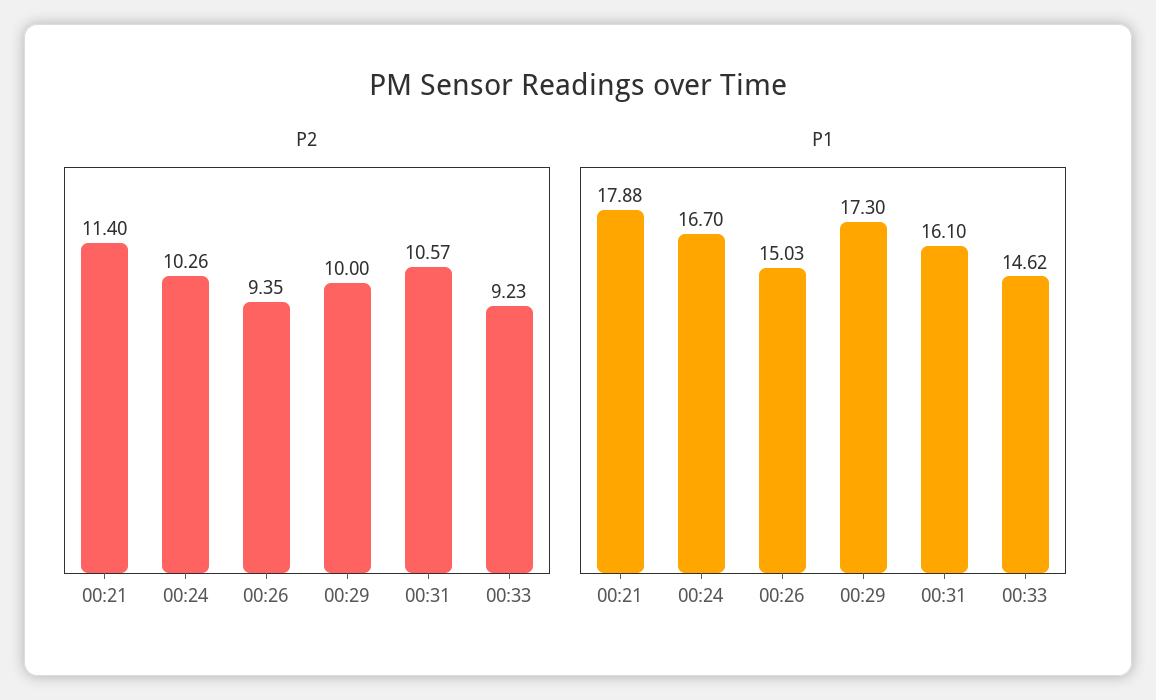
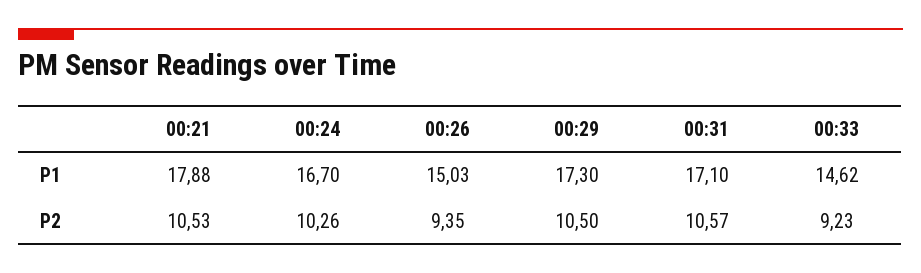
  {
    "P2": {
-     "00:21": 11.4,
+     "00:21": 10.53,
      "00:24": 10.26,
      "00:26": 9.35,
-     "00:29": 10,
+     "00:29": 10.5,
      "00:31": 10.57,
      "00:33": 9.23
    },
    "P1": {
      "00:21": 17.88,
      "00:24": 16.7,
      "00:26": 15.03,
      "00:29": 17.3,
-     "00:31": 16.1,
+     "00:31": 17.1,
      "00:33": 14.62
    }
  }

